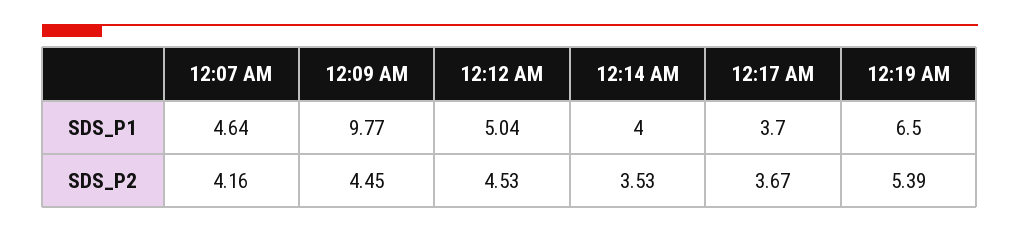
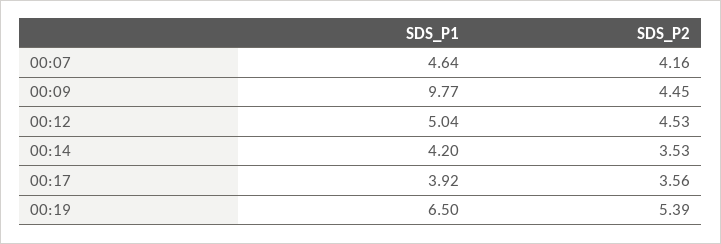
  {
    "12:07 AM": {
      "SDS_P1": 4.64,
      "SDS_P2": 4.16
    },
    "12:09 AM": {
      "SDS_P1": 9.77,
      "SDS_P2": 4.45
    },
    "12:12 AM": {
      "SDS_P1": 5.04,
      "SDS_P2": 4.53
    },
    "12:14 AM": {
-     "SDS_P1": 4,
+     "SDS_P1": 4.2,
      "SDS_P2": 3.53
    },
    "12:17 AM": {
-     "SDS_P1": 3.7,
+     "SDS_P1": 3.92,
-     "SDS_P2": 3.67
+     "SDS_P2": 3.56
    },
    "12:19 AM": {
      "SDS_P1": 6.5,
      "SDS_P2": 5.39
    }
  }

